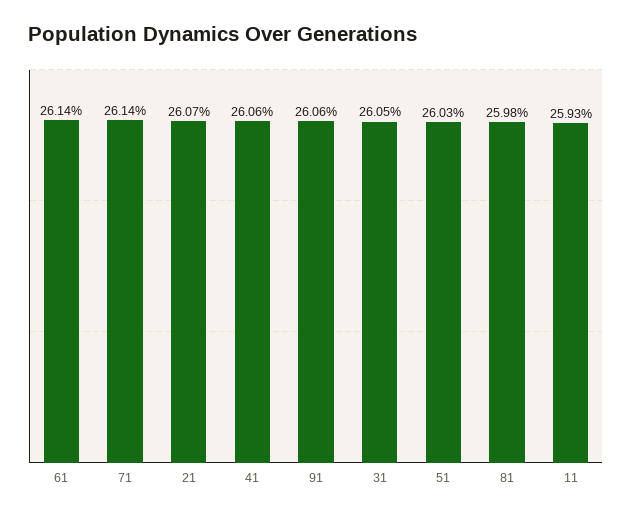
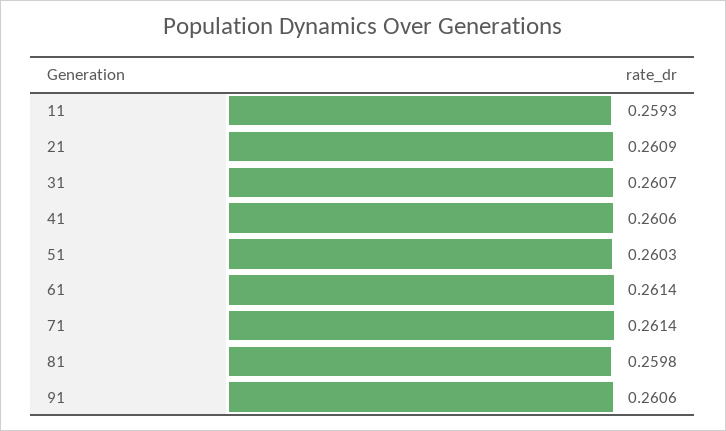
  {
    "61": 0.2614,
    "71": 0.2614,
-   "21": 0.2607,
+   "21": 0.2609,
    "41": 0.2606,
    "91": 0.2606,
-   "31": 0.2605,
+   "31": 0.2607,
    "51": 0.2603,
    "81": 0.2598,
    "11": 0.2593
  }

